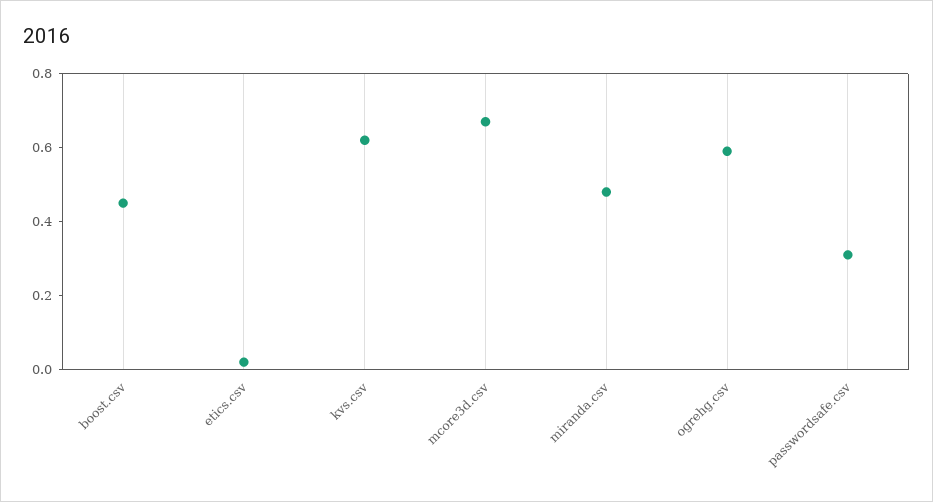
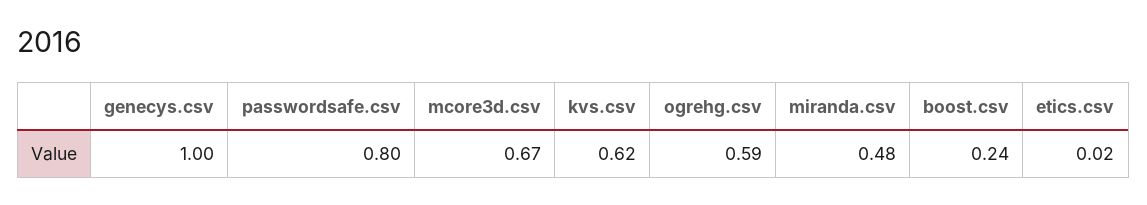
  {
-   "boost.csv": 0.45,
+   "boost.csv": 0.24,
    "etics.csv": 0.02,
    "kvs.csv": 0.62,
    "mcore3d.csv": 0.67,
    "miranda.csv": 0.48,
    "ogrehg.csv": 0.59,
-   "passwordsafe.csv": 0.3
+   "passwordsafe.csv": 0.8,
+   "genecys.csv": 1
  }

